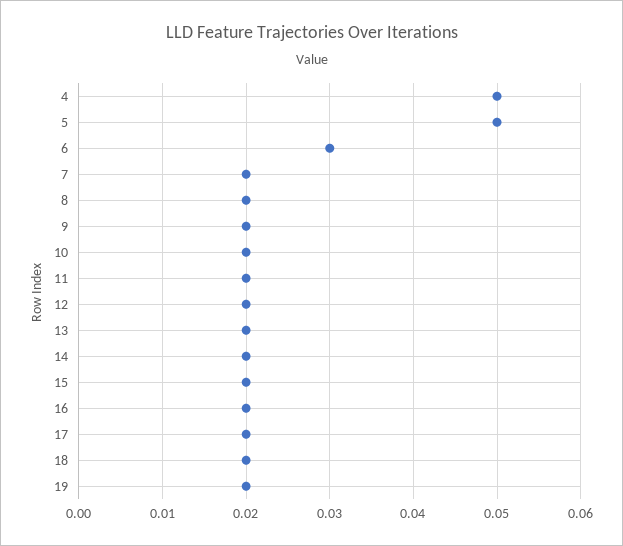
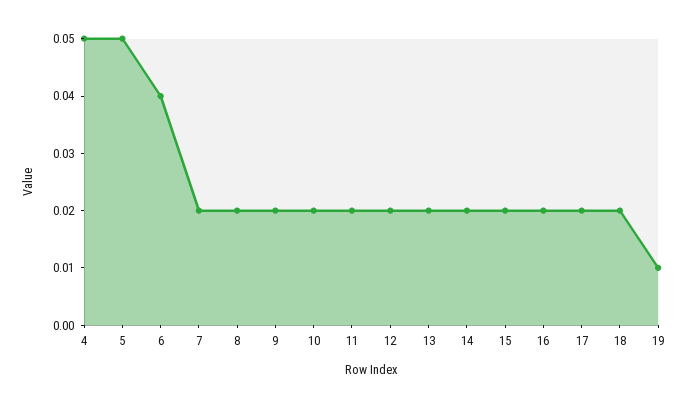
  {
    "4": 0.05,
    "5": 0.05,
-   "6": 0.03,
+   "6": 0.04,
    "7": 0.02,
    "8": 0.02,
    "9": 0.02,
    "10": 0.02,
    "11": 0.02,
    "12": 0.02,
    "13": 0.02,
    "14": 0.02,
    "15": 0.02,
    "16": 0.02,
    "17": 0.02,
    "18": 0.02,
-   "19": 0.02
+   "19": 0.01
  }

